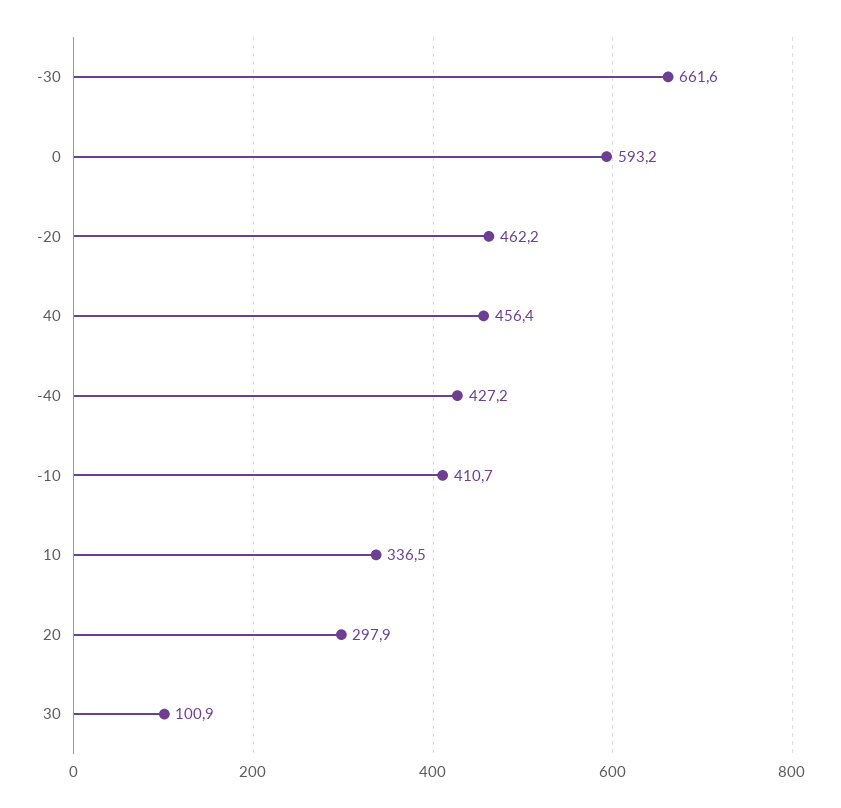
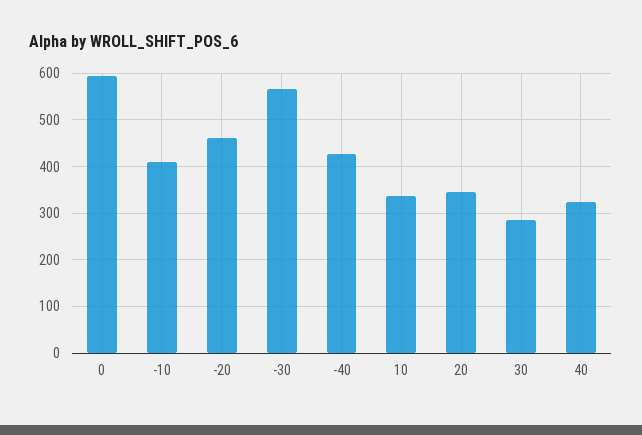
  {
-   "-30": 661.6,
+   "-30": 560,
    "0": 593.2,
    "-20": 462.2,
-   "40": 456.4,
+   "40": 320,
    "-40": 427.2,
    "-10": 410.7,
    "10": 336.5,
-   "20": 297.9,
+   "20": 340,
-   "30": 100.9
+   "30": 280
  }

